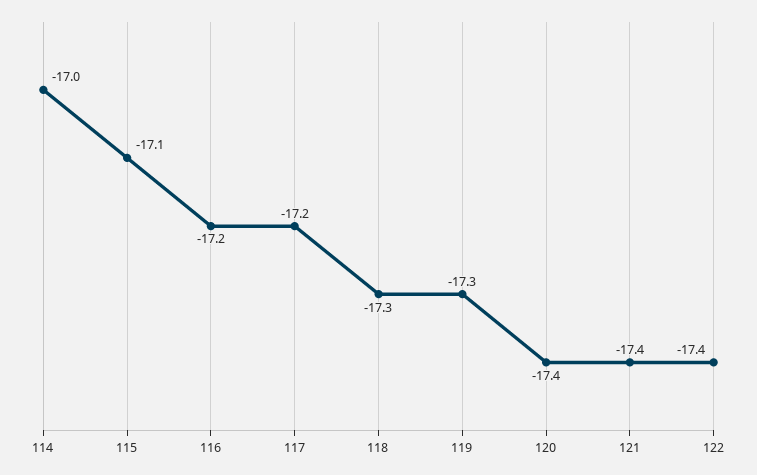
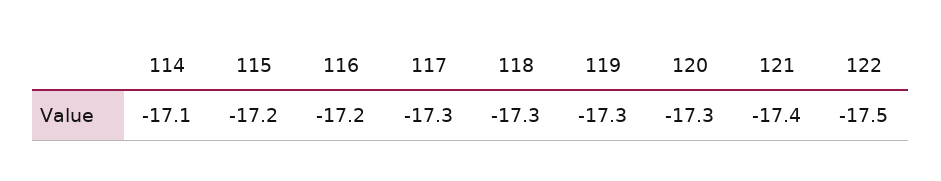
  {
-   "114": -17,
+   "114": -17.1,
-   "115": -17.1,
+   "115": -17.2,
    "116": -17.2,
-   "117": -17.2,
+   "117": -17.3,
    "118": -17.3,
    "119": -17.3,
-   "120": -17.4,
+   "120": -17.3,
    "121": -17.4,
-   "122": -17.4
+   "122": -17.5
  }

